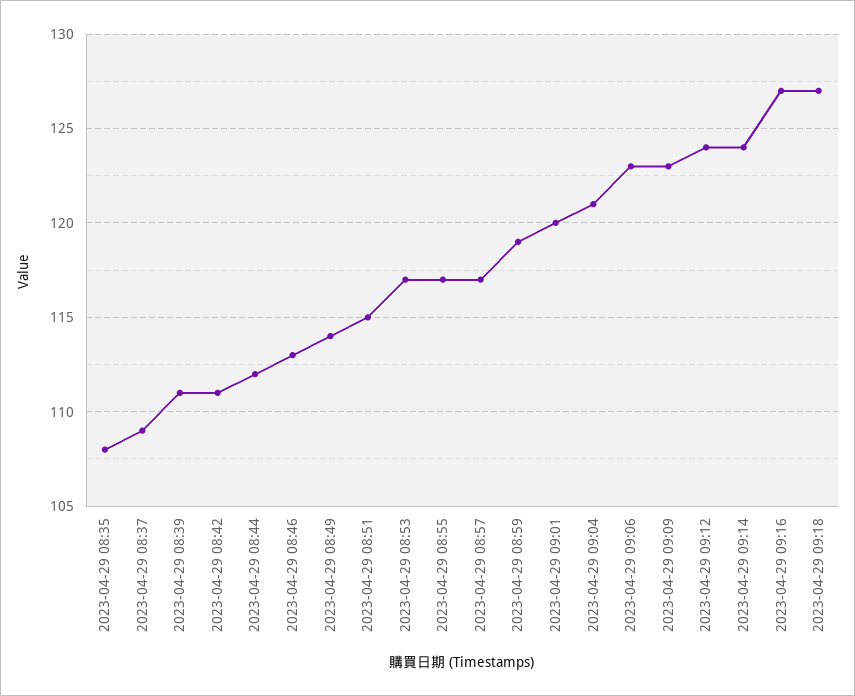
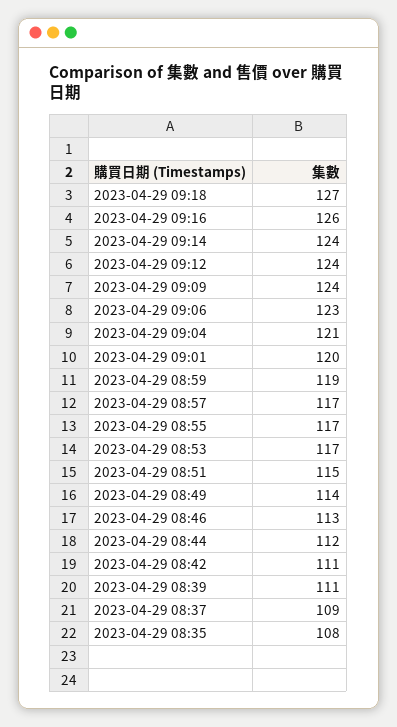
  {
    "2023-04-29 08:35": 108,
    "2023-04-29 08:37": 109,
    "2023-04-29 08:39": 111,
    "2023-04-29 08:42": 111,
    "2023-04-29 08:44": 112,
    "2023-04-29 08:46": 113,
    "2023-04-29 08:49": 114,
    "2023-04-29 08:51": 115,
    "2023-04-29 08:53": 117,
    "2023-04-29 08:55": 117,
    "2023-04-29 08:57": 117,
    "2023-04-29 08:59": 119,
    "2023-04-29 09:01": 120,
    "2023-04-29 09:04": 121,
    "2023-04-29 09:06": 123,
-   "2023-04-29 09:09": 123,
+   "2023-04-29 09:09": 124,
    "2023-04-29 09:12": 124,
    "2023-04-29 09:14": 124,
-   "2023-04-29 09:16": 127,
+   "2023-04-29 09:16": 126,
    "2023-04-29 09:18": 127
  }

